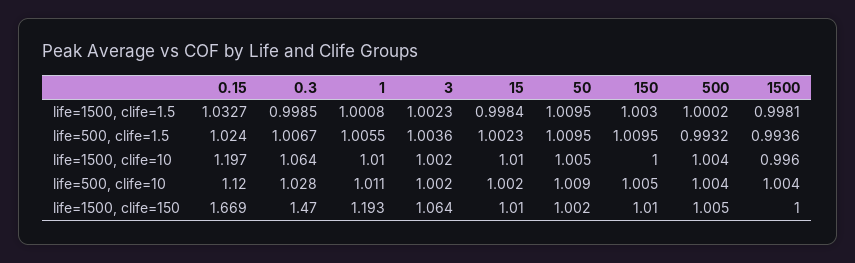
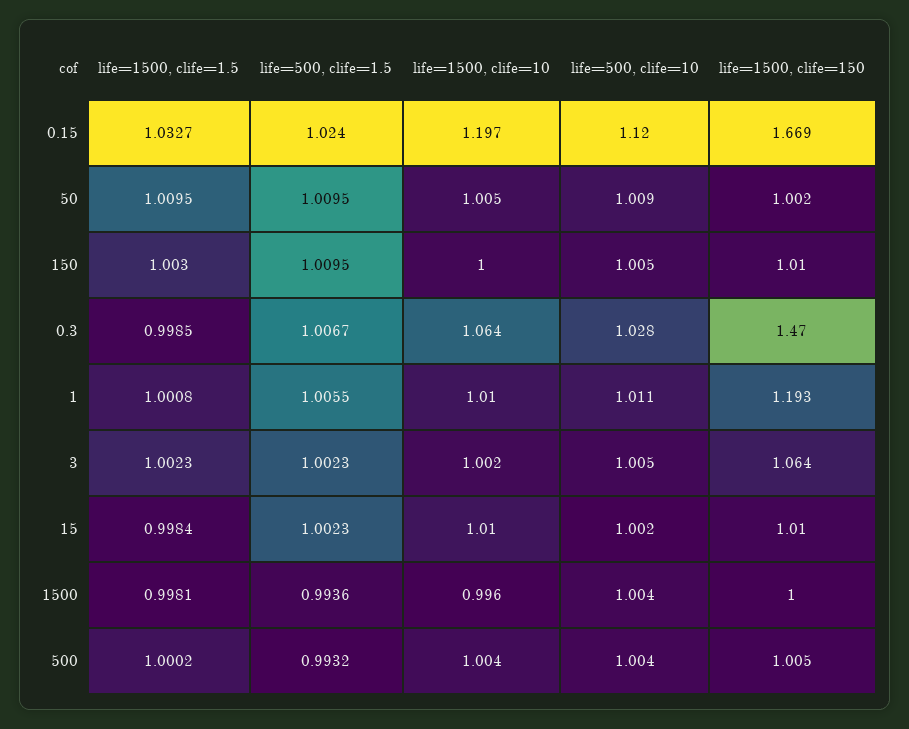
  {
    "0.15": {
      "life=1500, clife=1.5": 1.0327,
      "life=500, clife=1.5": 1.024,
      "life=1500, clife=10": 1.197,
      "life=500, clife=10": 1.12,
      "life=1500, clife=150": 1.669
    },
    "0.3": {
      "life=1500, clife=1.5": 0.9985,
      "life=500, clife=1.5": 1.0067,
      "life=1500, clife=10": 1.064,
      "life=500, clife=10": 1.028,
      "life=1500, clife=150": 1.47
    },
    "1": {
      "life=1500, clife=1.5": 1.0008,
      "life=500, clife=1.5": 1.0055,
      "life=1500, clife=10": 1.01,
      "life=500, clife=10": 1.011,
      "life=1500, clife=150": 1.193
    },
    "3": {
      "life=1500, clife=1.5": 1.0023,
-     "life=500, clife=1.5": 1.0036,
+     "life=500, clife=1.5": 1.0023,
      "life=1500, clife=10": 1.002,
-     "life=500, clife=10": 1.002,
+     "life=500, clife=10": 1.005,
      "life=1500, clife=150": 1.064
    },
    "15": {
      "life=1500, clife=1.5": 0.9984,
      "life=500, clife=1.5": 1.0023,
      "life=1500, clife=10": 1.01,
      "life=500, clife=10": 1.002,
      "life=1500, clife=150": 1.01
    },
    "50": {
      "life=1500, clife=1.5": 1.0095,
      "life=500, clife=1.5": 1.0095,
      "life=1500, clife=10": 1.005,
      "life=500, clife=10": 1.009,
      "life=1500, clife=150": 1.002
    },
    "150": {
      "life=1500, clife=1.5": 1.003,
      "life=500, clife=1.5": 1.0095,
      "life=1500, clife=10": 1,
      "life=500, clife=10": 1.005,
      "life=1500, clife=150": 1.01
    },
    "500": {
      "life=1500, clife=1.5": 1.0002,
      "life=500, clife=1.5": 0.9932,
      "life=1500, clife=10": 1.004,
      "life=500, clife=10": 1.004,
      "life=1500, clife=150": 1.005
    },
    "1500": {
      "life=1500, clife=1.5": 0.9981,
      "life=500, clife=1.5": 0.9936,
      "life=1500, clife=10": 0.996,
      "life=500, clife=10": 1.004,
      "life=1500, clife=150": 1
    }
  }

